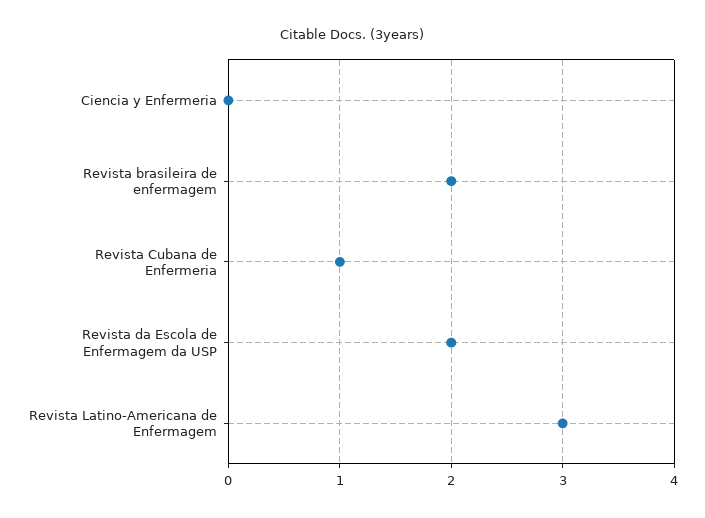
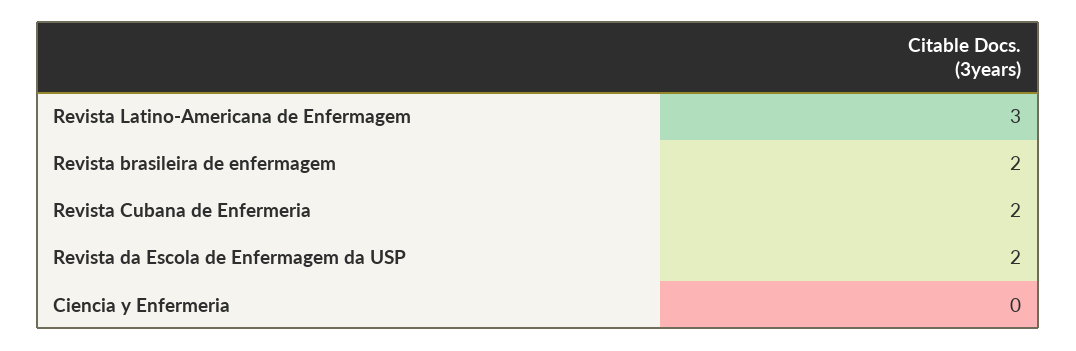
  {
    "Ciencia y Enfermeria": 0,
    "Revista brasileira de enfermagem": 2,
-   "Revista Cubana de Enfermeria": 1,
+   "Revista Cubana de Enfermeria": 2,
    "Revista da Escola de Enfermagem da USP": 2,
    "Revista Latino-Americana de Enfermagem": 3
  }

